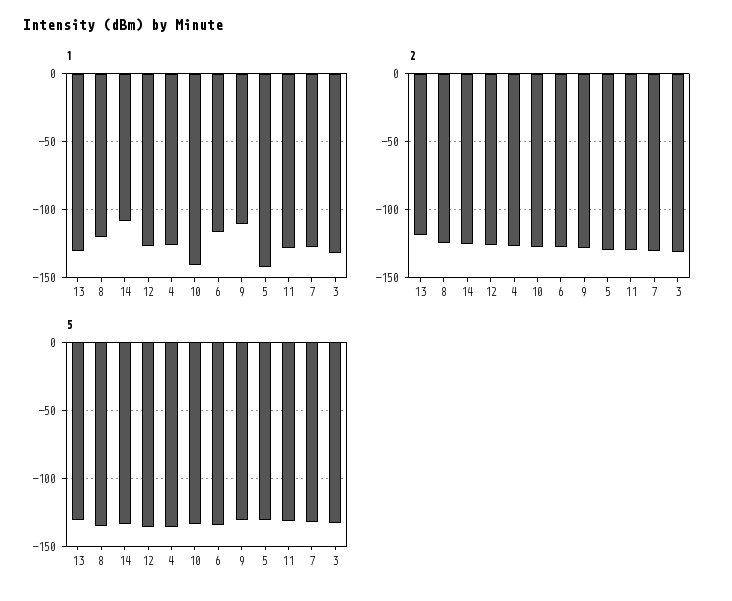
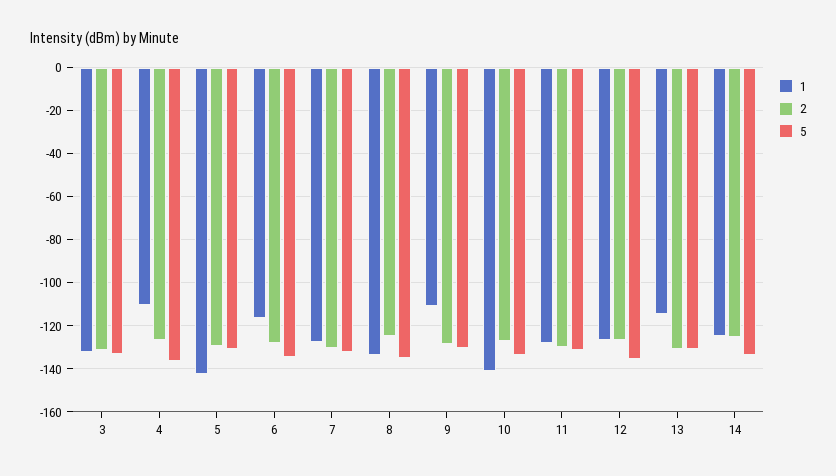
  {
    "1": {
-     "13": -130,
+     "13": -115,
-     "8": -120,
+     "8": -135,
-     "14": -110,
+     "14": -125,
      "12": -125,
-     "4": -125,
+     "4": -110,
      "10": -140,
      "6": -115,
      "9": -110,
      "5": -140,
      "11": -130,
      "7": -125,
      "3": -130
    },
    "2": {
-     "13": -120,
+     "13": -130,
      "8": -125,
      "14": -125,
      "12": -125,
      "4": -125,
      "10": -125,
      "6": -130,
      "9": -130,
      "5": -130,
      "11": -130,
      "7": -130,
      "3": -130
    },
    "5": {
      "13": -130,
      "8": -135,
      "14": -135,
      "12": -135,
      "4": -135,
      "10": -135,
      "6": -135,
      "9": -130,
      "5": -130,
      "11": -130,
      "7": -130,
      "3": -135
    }
  }

